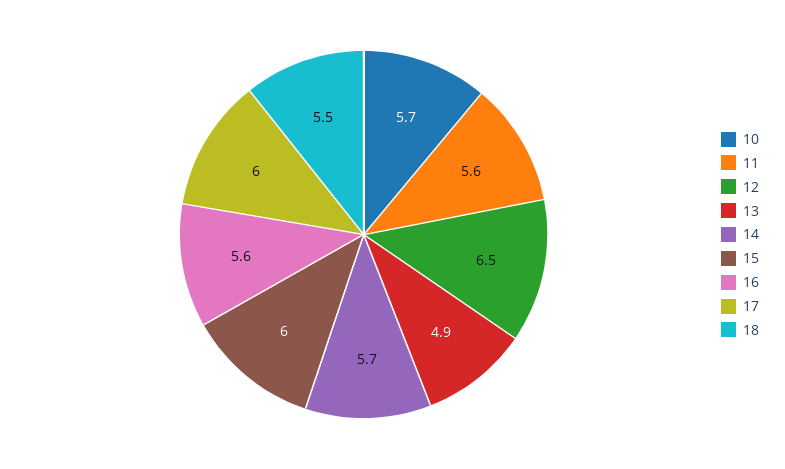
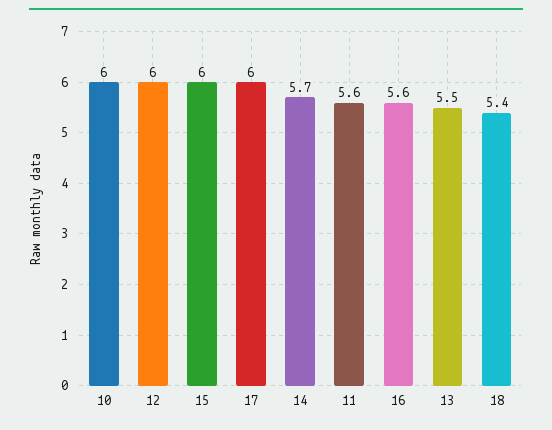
  {
-   "10": 5.7,
+   "10": 6,
    "11": 5.6,
-   "12": 6.5,
+   "12": 6,
-   "13": 4.9,
+   "13": 5.5,
    "14": 5.7,
    "15": 6,
    "16": 5.6,
    "17": 6,
-   "18": 5.5
+   "18": 5.4
  }

